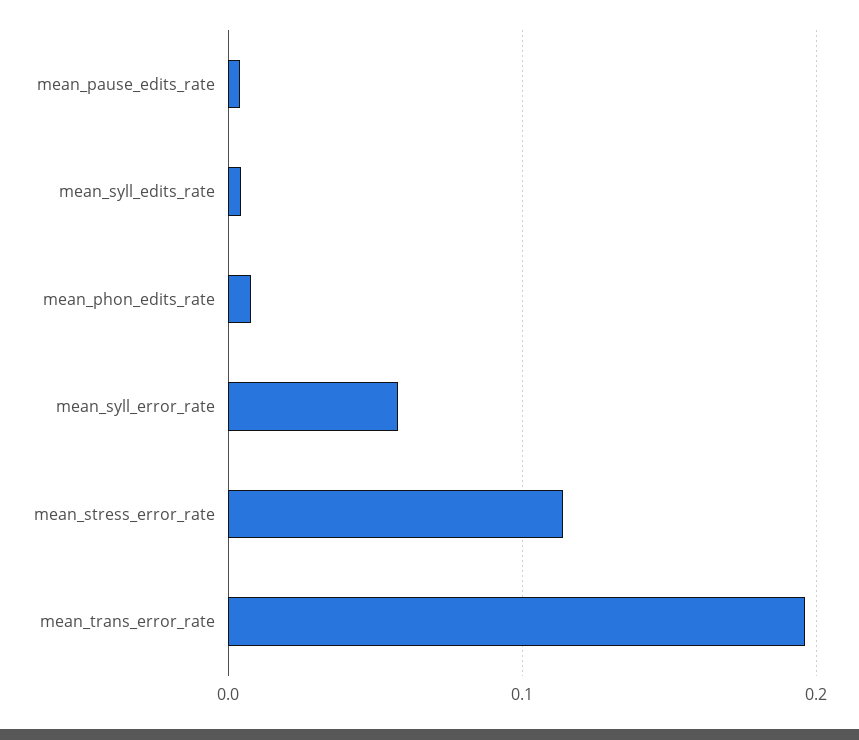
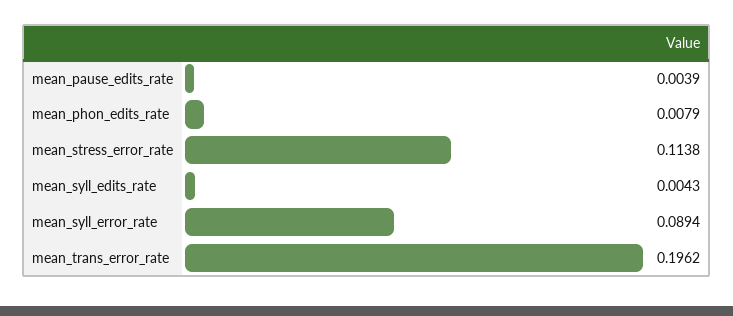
  {
    "mean_pause_edits_rate": 0.0039,
    "mean_syll_edits_rate": 0.0043,
    "mean_phon_edits_rate": 0.0079,
-   "mean_syll_error_rate": 0.06,
+   "mean_syll_error_rate": 0.0894,
    "mean_stress_error_rate": 0.1138,
    "mean_trans_error_rate": 0.1962
  }

